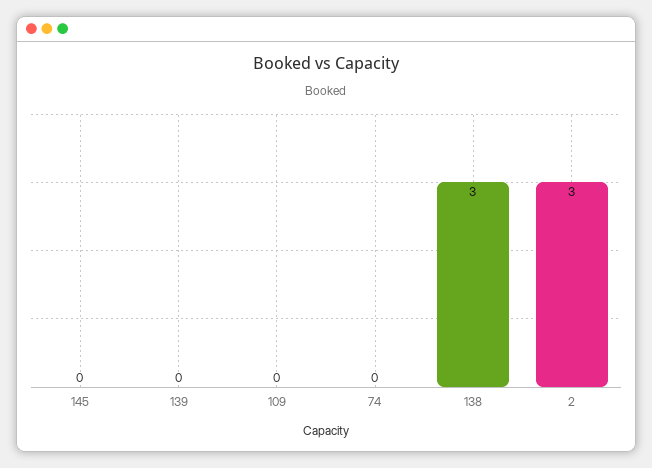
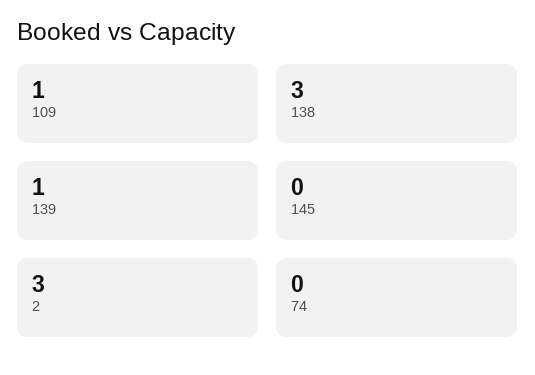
  {
    "145": 0,
-   "139": 0,
+   "139": 1,
-   "109": 0,
+   "109": 1,
    "74": 0,
    "138": 3,
    "2": 3
  }

